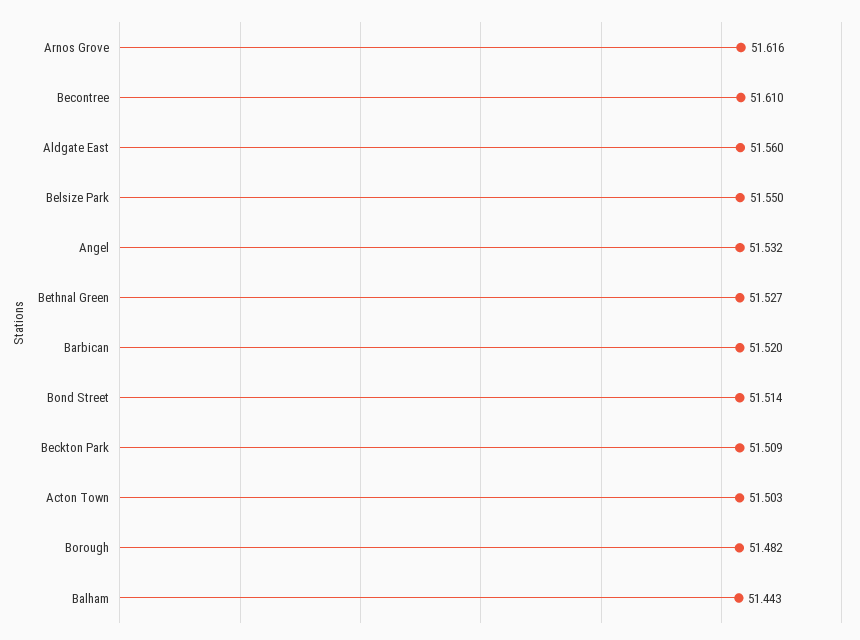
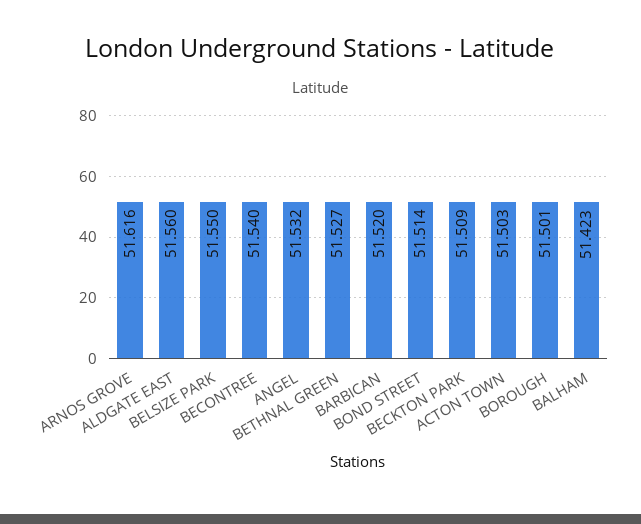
  {
    "Arnos Grove": 51.616,
-   "Becontree": 51.61,
+   "Becontree": 51.54,
    "Aldgate East": 51.56,
    "Belsize Park": 51.55,
    "Angel": 51.532,
    "Bethnal Green": 51.527,
    "Barbican": 51.52,
    "Bond Street": 51.514,
    "Beckton Park": 51.509,
    "Acton Town": 51.503,
-   "Borough": 51.482,
+   "Borough": 51.501,
-   "Balham": 51.443
+   "Balham": 51.423
  }

